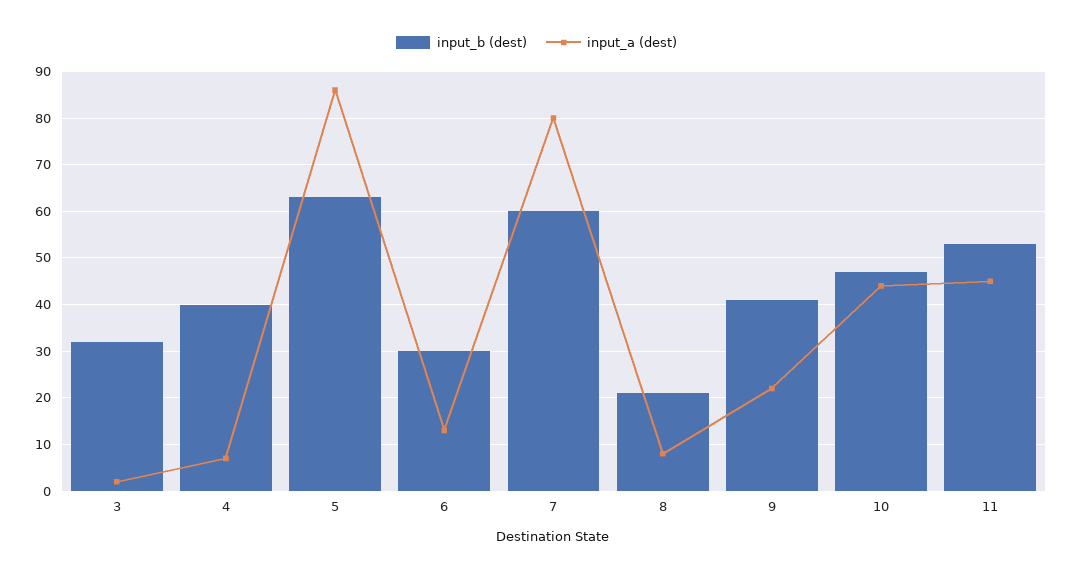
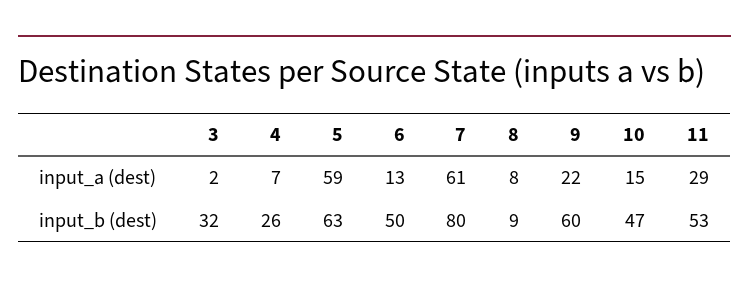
  {
    "input_b (dest)": {
      "3": 32,
-     "4": 40,
+     "4": 26,
      "5": 63,
-     "6": 30,
+     "6": 50,
-     "7": 60,
+     "7": 80,
-     "8": 20,
+     "8": 9,
-     "9": 40,
+     "9": 60,
      "10": 47,
      "11": 53
    },
    "input_a (dest)": {
      "3": 2,
      "4": 7,
-     "5": 85,
+     "5": 59,
      "6": 13,
-     "7": 80,
+     "7": 61,
      "8": 8,
      "9": 22,
-     "10": 45,
+     "10": 15,
-     "11": 45
+     "11": 29
    }
  }

